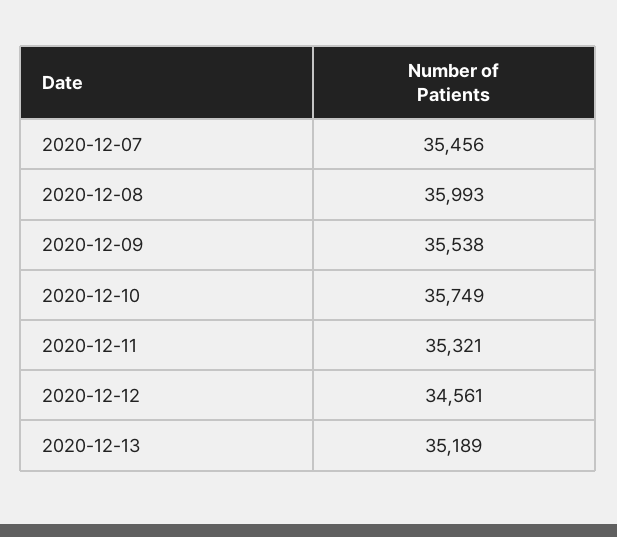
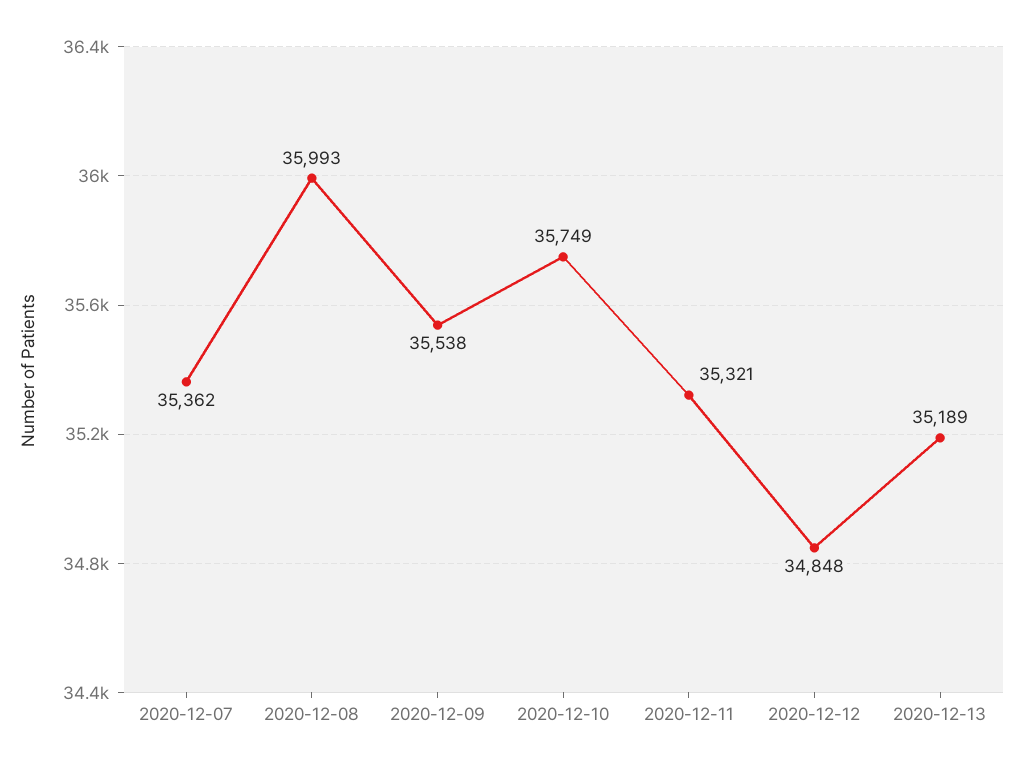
  {
-   "2020-12-07": 35456,
+   "2020-12-07": 35362,
    "2020-12-08": 35993,
    "2020-12-09": 35538,
    "2020-12-10": 35749,
    "2020-12-11": 35321,
-   "2020-12-12": 34561,
+   "2020-12-12": 34848,
    "2020-12-13": 35189
  }

